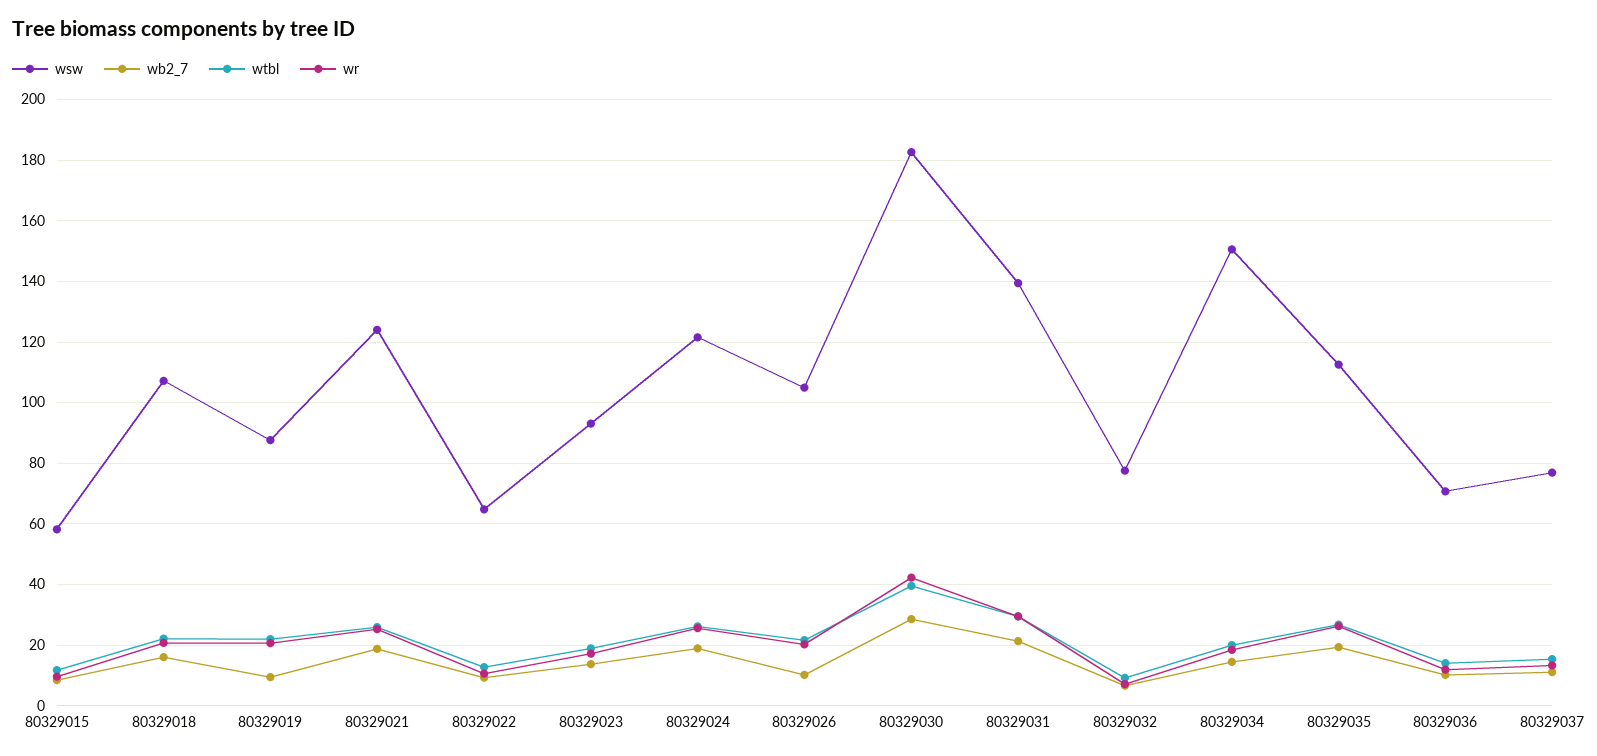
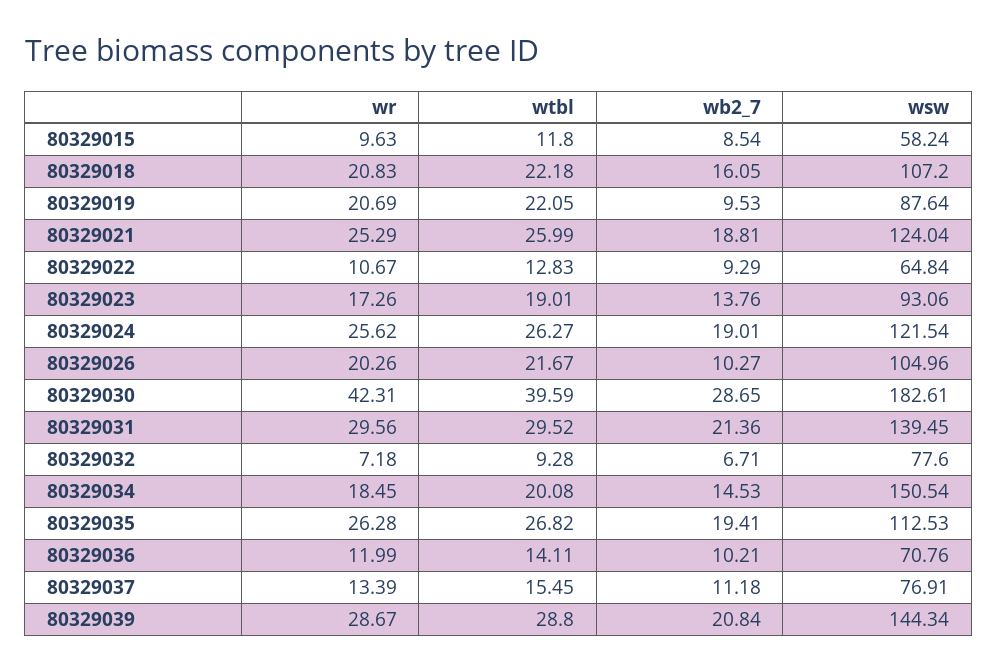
  {
    "wsw": {
      "80329015": 58.24,
      "80329018": 107.2,
      "80329019": 87.64,
      "80329021": 124.04,
      "80329022": 64.84,
      "80329023": 93.06,
      "80329024": 121.54,
      "80329026": 104.96,
      "80329030": 182.61,
      "80329031": 139.45,
      "80329032": 77.6,
      "80329034": 150.54,
      "80329035": 112.53,
      "80329036": 70.76,
-     "80329037": 76.91
+     "80329037": 76.91,
+     "80329039": 144.34
    },
    "wb2_7": {
      "80329015": 8.54,
      "80329018": 16.05,
      "80329019": 9.53,
      "80329021": 18.81,
      "80329022": 9.29,
      "80329023": 13.76,
      "80329024": 19.01,
      "80329026": 10.27,
      "80329030": 28.65,
      "80329031": 21.36,
      "80329032": 6.71,
      "80329034": 14.53,
      "80329035": 19.41,
      "80329036": 10.21,
-     "80329037": 11.18
+     "80329037": 11.18,
+     "80329039": 20.84
    },
    "wtbl": {
      "80329015": 11.8,
      "80329018": 22.18,
      "80329019": 22.05,
      "80329021": 25.99,
      "80329022": 12.83,
      "80329023": 19.01,
      "80329024": 26.27,
      "80329026": 21.67,
      "80329030": 39.59,
      "80329031": 29.52,
      "80329032": 9.28,
      "80329034": 20.08,
      "80329035": 26.82,
      "80329036": 14.11,
-     "80329037": 15.45
+     "80329037": 15.45,
+     "80329039": 28.8
    },
    "wr": {
      "80329015": 9.63,
      "80329018": 20.83,
      "80329019": 20.69,
      "80329021": 25.29,
      "80329022": 10.67,
      "80329023": 17.26,
      "80329024": 25.62,
      "80329026": 20.26,
      "80329030": 42.31,
      "80329031": 29.56,
      "80329032": 7.18,
      "80329034": 18.45,
      "80329035": 26.28,
      "80329036": 11.99,
-     "80329037": 13.39
+     "80329037": 13.39,
+     "80329039": 28.67
    }
  }

